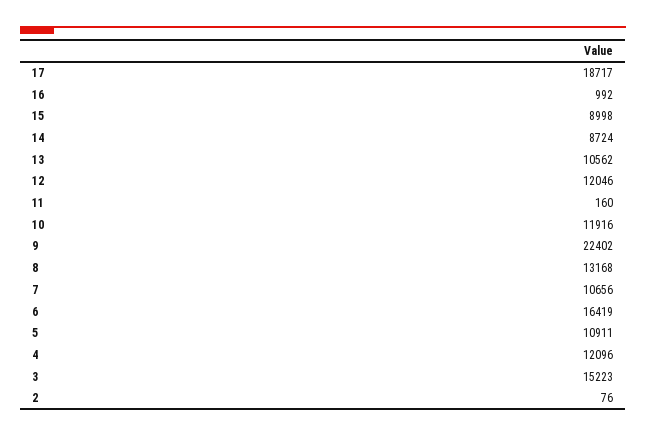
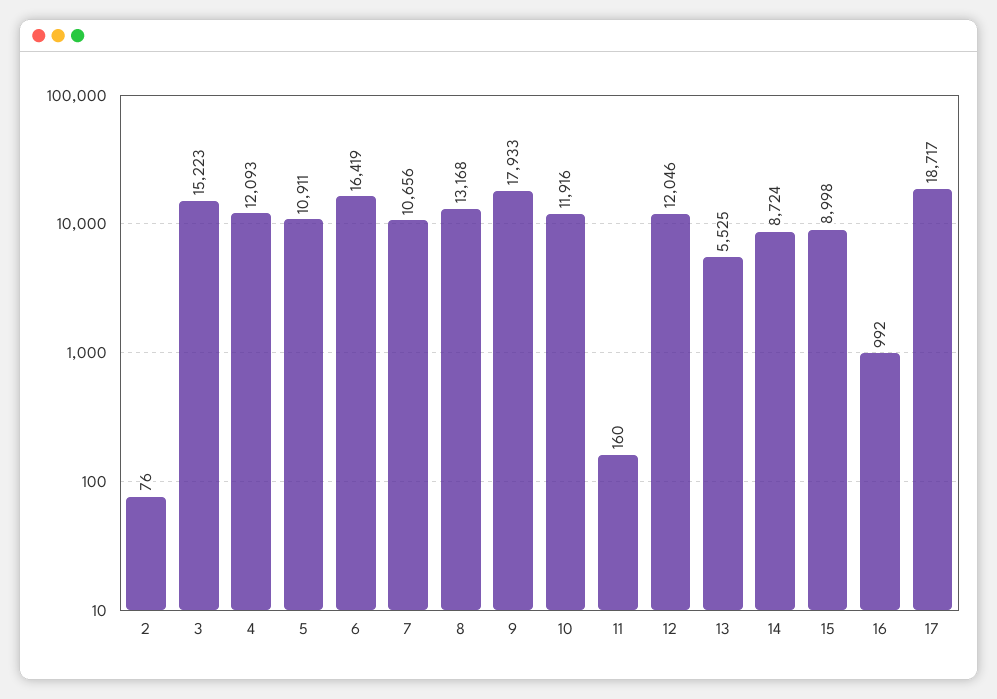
  {
    "17": 18717,
    "16": 992,
    "15": 8998,
    "14": 8724,
-   "13": 10562,
+   "13": 5525,
    "12": 12046,
    "11": 160,
    "10": 11916,
-   "9": 22402,
+   "9": 17933,
    "8": 13168,
    "7": 10656,
    "6": 16419,
    "5": 10911,
-   "4": 12096,
+   "4": 12093,
    "3": 15223,
    "2": 76
  }

